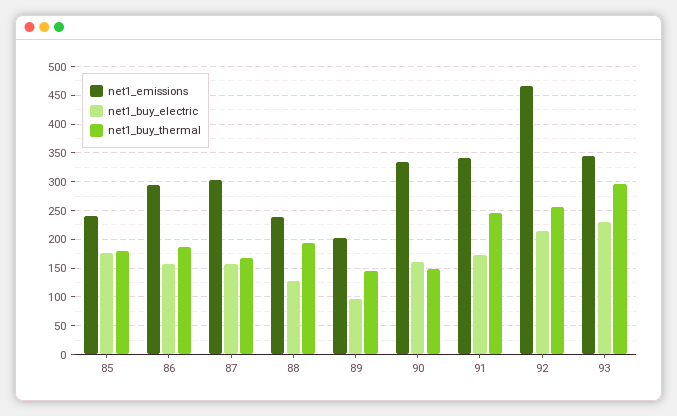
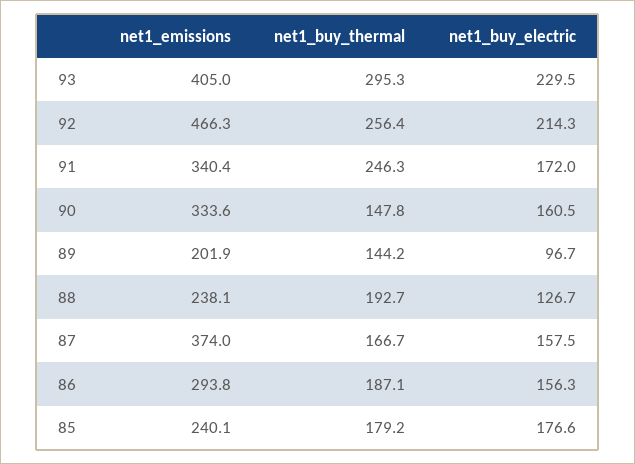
  {
    "net1_emissions": {
      "85": 240.1,
      "86": 293.8,
-     "87": 300,
+     "87": 374,
      "88": 238.1,
      "89": 201.9,
      "90": 333.6,
      "91": 340.4,
      "92": 466.3,
-     "93": 350
+     "93": 405
    },
    "net1_buy_electric": {
      "85": 176.6,
      "86": 156.3,
      "87": 157.5,
      "88": 126.7,
      "89": 96.7,
      "90": 160.5,
      "91": 172,
      "92": 214.3,
      "93": 229.5
    },
    "net1_buy_thermal": {
      "85": 179.2,
      "86": 187.1,
      "87": 166.7,
      "88": 192.7,
      "89": 144.2,
      "90": 147.8,
      "91": 246.3,
      "92": 256.4,
      "93": 295.3
    }
  }

